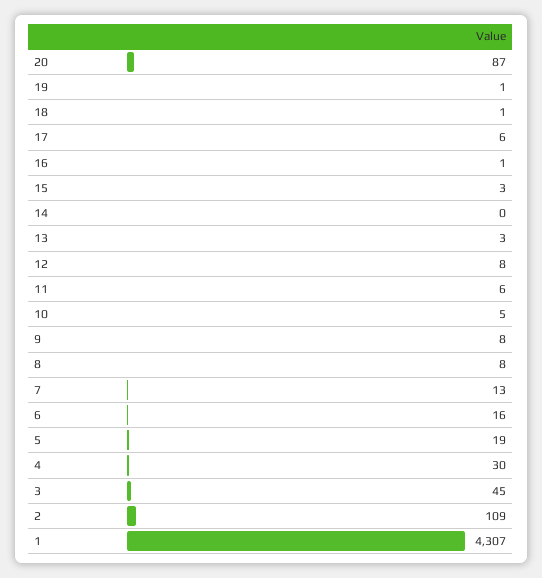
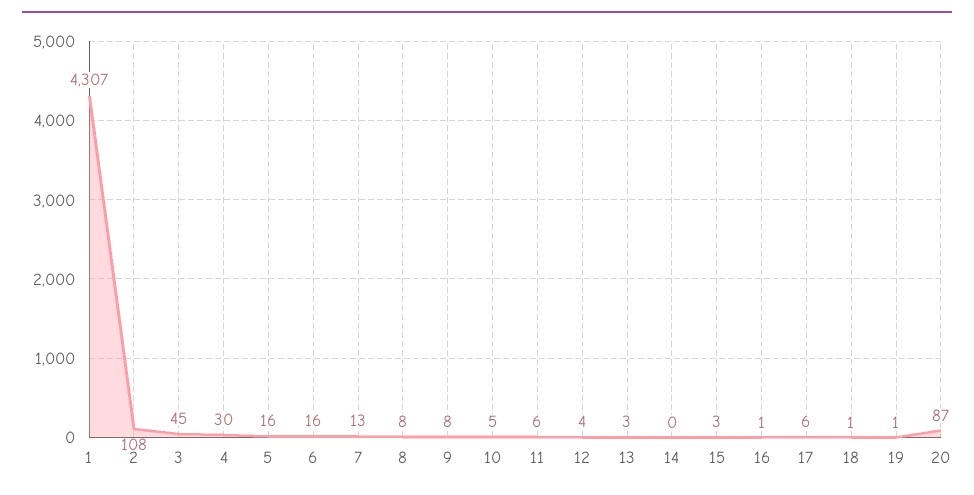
  {
    "20": 87,
    "19": 1,
    "18": 1,
    "17": 6,
    "16": 1,
    "15": 3,
    "14": 0,
    "13": 3,
-   "12": 8,
+   "12": 4,
    "11": 6,
    "10": 5,
    "9": 8,
    "8": 8,
    "7": 13,
    "6": 16,
-   "5": 19,
+   "5": 16,
    "4": 30,
    "3": 45,
-   "2": 109,
+   "2": 108,
    "1": 4307
  }

